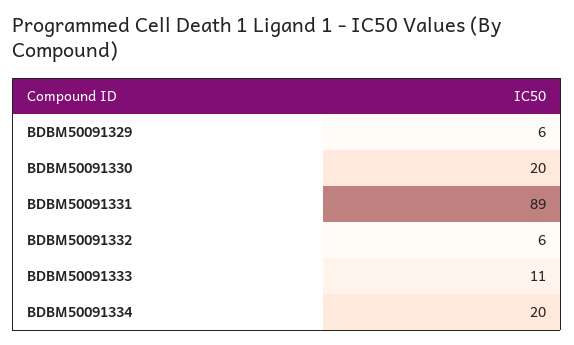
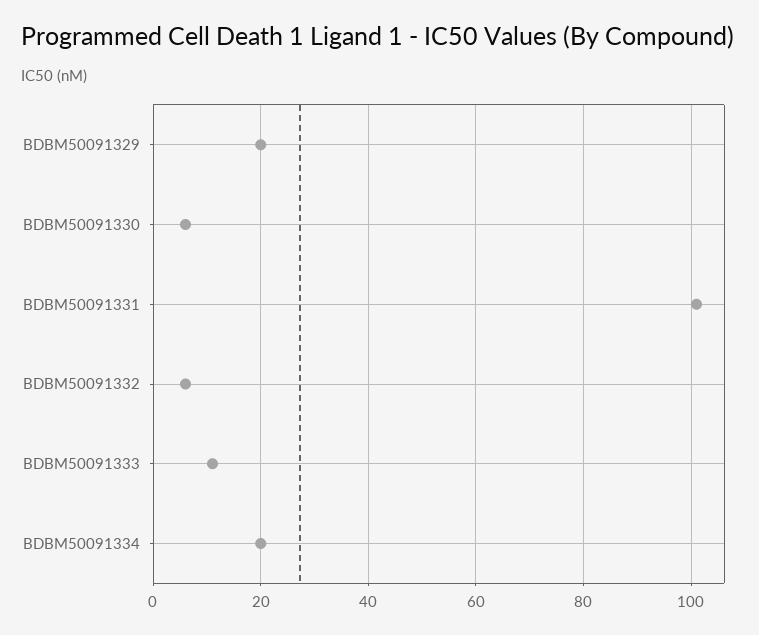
  {
-   "BDBM50091329": 6,
+   "BDBM50091329": 20,
-   "BDBM50091330": 20,
+   "BDBM50091330": 5,
-   "BDBM50091331": 89,
+   "BDBM50091331": 100,
    "BDBM50091332": 6,
    "BDBM50091333": 11,
    "BDBM50091334": 20
  }

